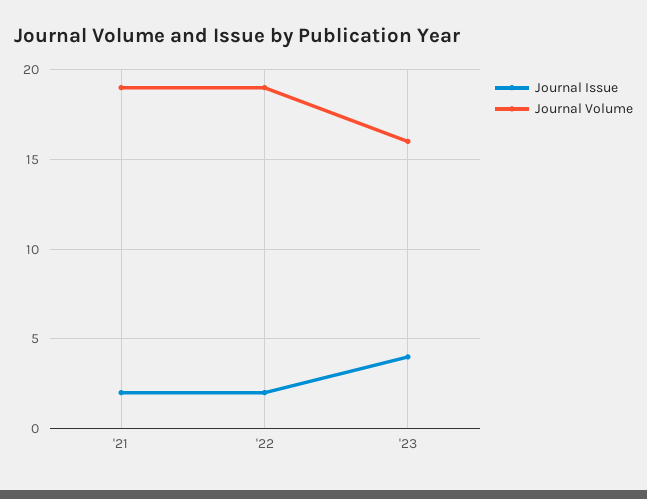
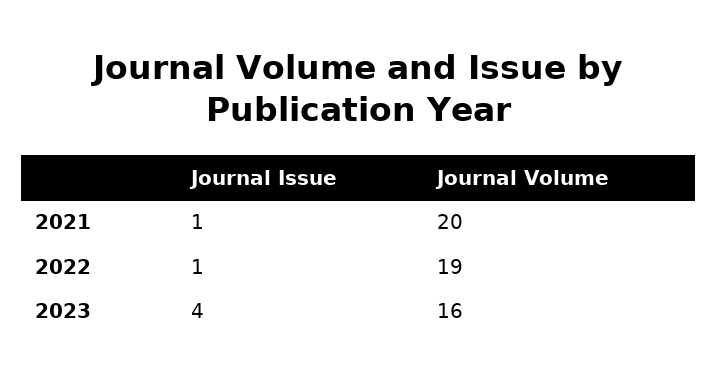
  {
    "Journal Issue": {
-     "'21": 2,
+     "'21": 1,
-     "'22": 2,
+     "'22": 1,
      "'23": 4
    },
    "Journal Volume": {
-     "'21": 19,
+     "'21": 20,
      "'22": 19,
      "'23": 16
    }
  }

